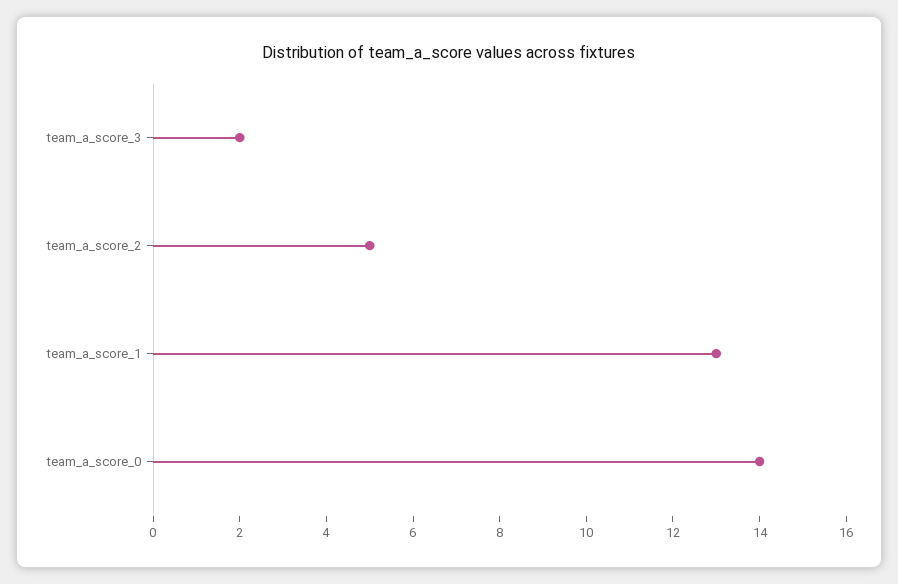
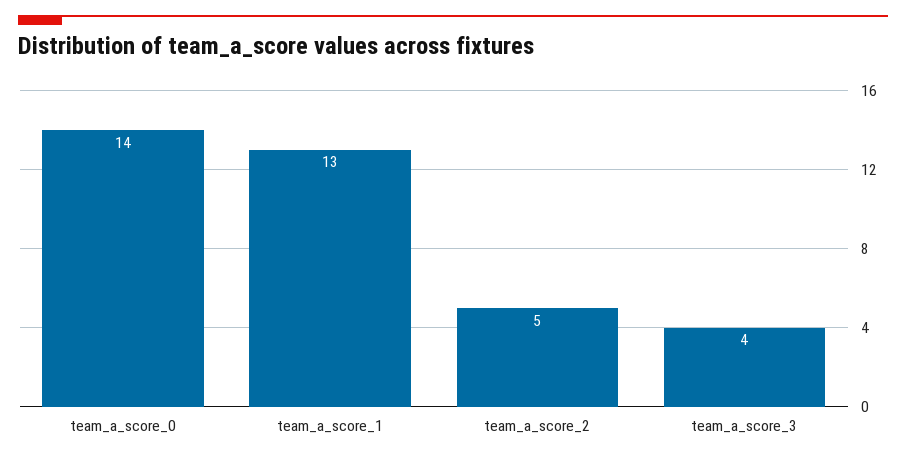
  {
-   "team_a_score_3": 2,
+   "team_a_score_3": 4,
    "team_a_score_2": 5,
    "team_a_score_1": 13,
    "team_a_score_0": 14
  }

